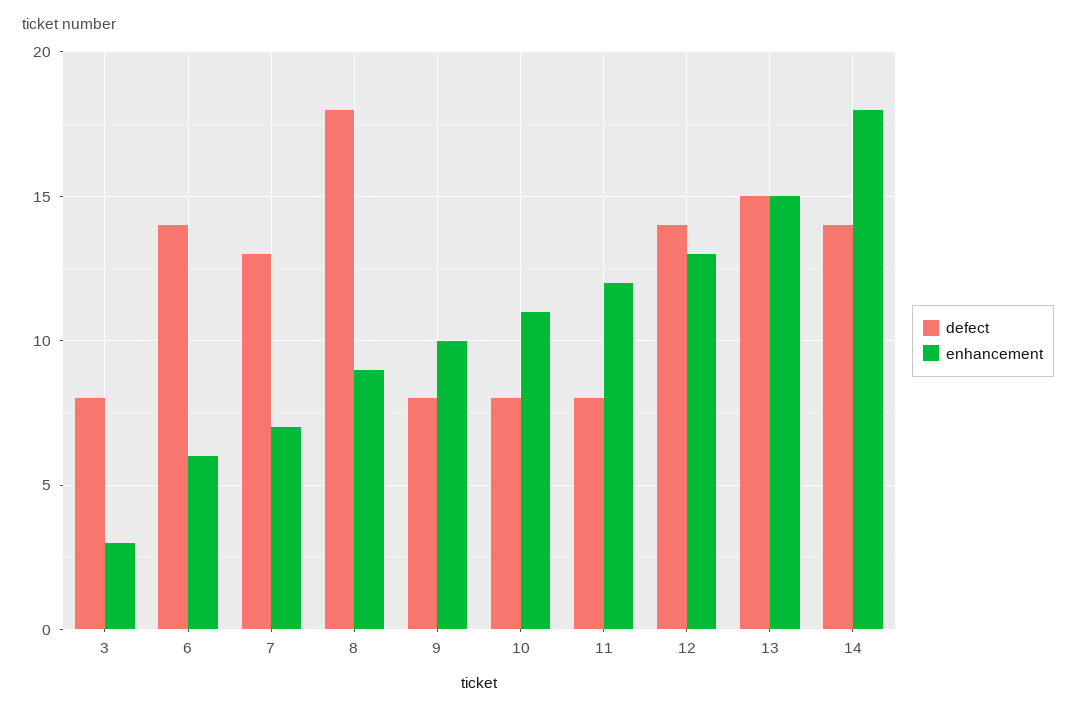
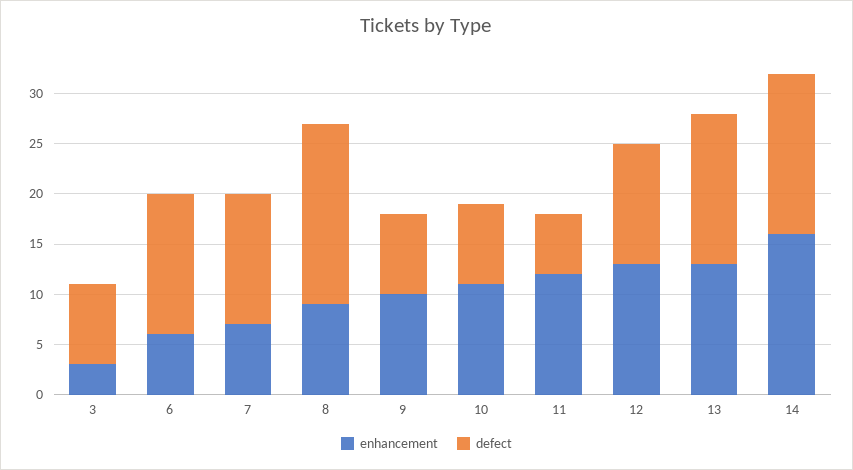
  {
    "defect": {
      "3": 8,
      "6": 14,
      "7": 13,
      "8": 18,
      "9": 8,
      "10": 8,
-     "11": 8,
+     "11": 6,
-     "12": 14,
+     "12": 12,
      "13": 15,
-     "14": 14
+     "14": 16
    },
    "enhancement": {
      "3": 3,
      "6": 6,
      "7": 7,
      "8": 9,
      "9": 10,
      "10": 11,
      "11": 12,
      "12": 13,
-     "13": 15,
+     "13": 13,
-     "14": 18
+     "14": 16
    }
  }

